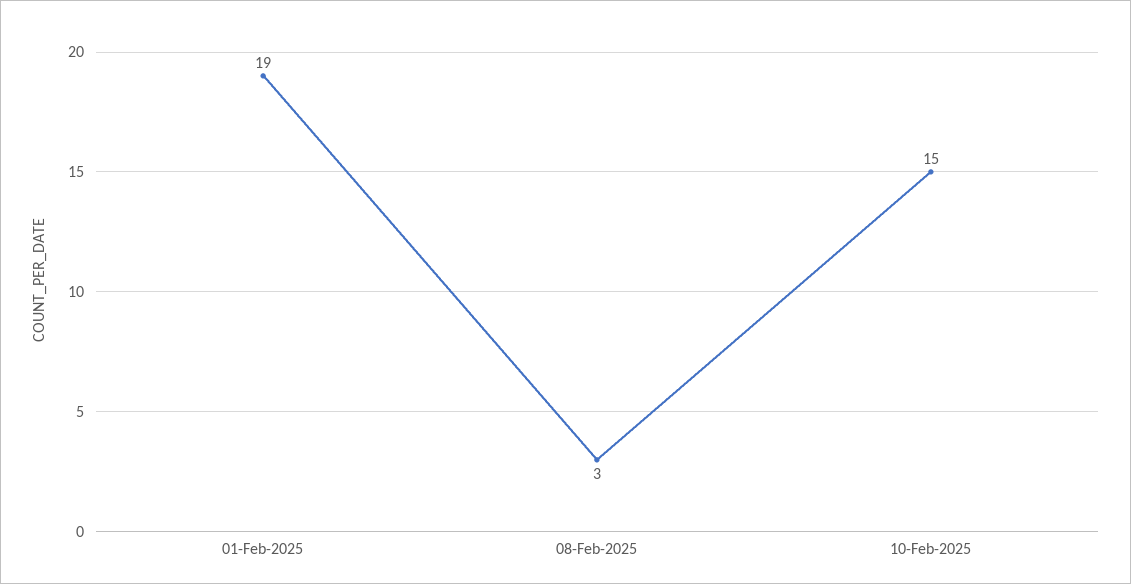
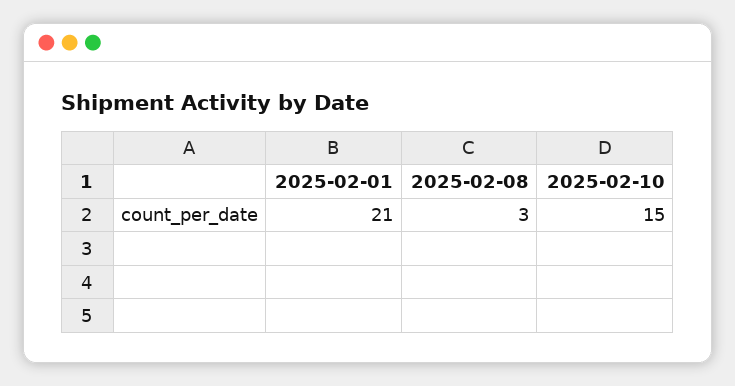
  {
-   "01-Feb-2025": 19,
+   "01-Feb-2025": 21,
    "08-Feb-2025": 3,
    "10-Feb-2025": 15
  }

